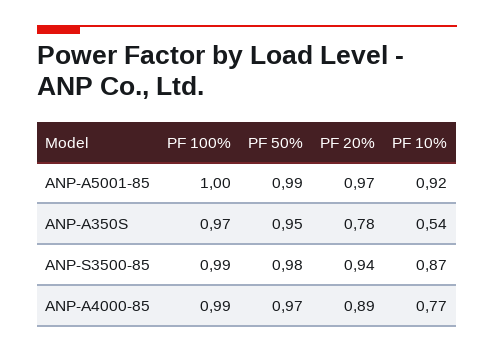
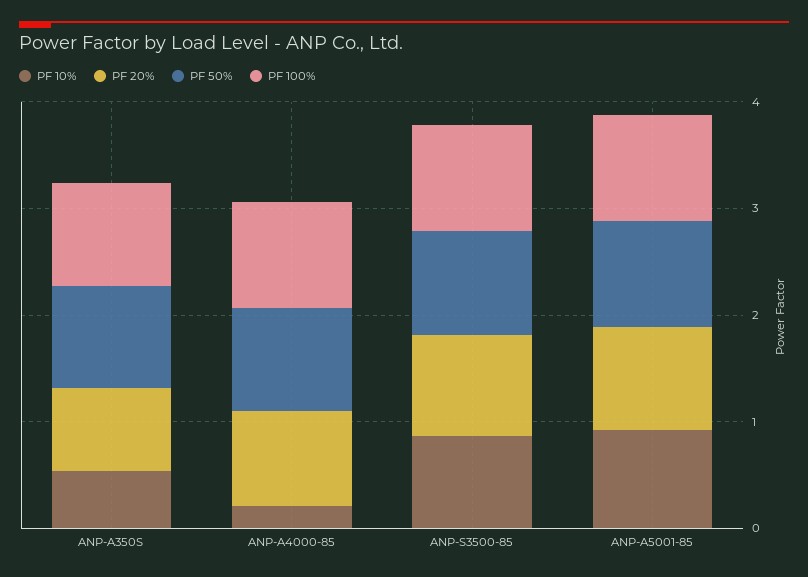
  {
    "PF 100%": {
      "ANP-A5001-85": 1,
      "ANP-A350S": 0.97,
      "ANP-S3500-85": 0.99,
      "ANP-A4000-85": 0.99
    },
    "PF 50%": {
      "ANP-A5001-85": 0.99,
      "ANP-A350S": 0.95,
      "ANP-S3500-85": 0.98,
      "ANP-A4000-85": 0.97
    },
    "PF 20%": {
      "ANP-A5001-85": 0.97,
      "ANP-A350S": 0.78,
      "ANP-S3500-85": 0.94,
      "ANP-A4000-85": 0.89
    },
    "PF 10%": {
      "ANP-A5001-85": 0.92,
      "ANP-A350S": 0.54,
      "ANP-S3500-85": 0.87,
-     "ANP-A4000-85": 0.77
+     "ANP-A4000-85": 0.2
    }
  }

